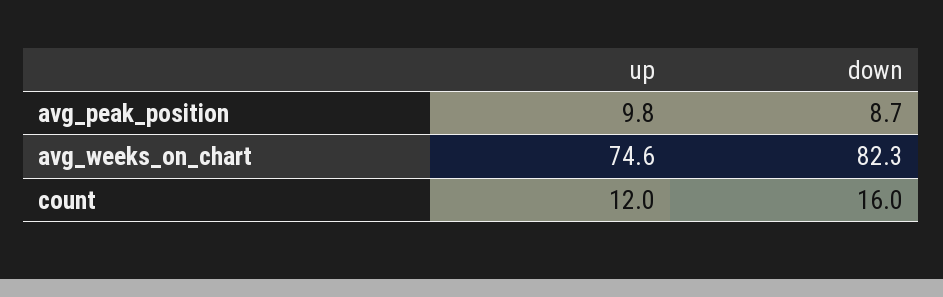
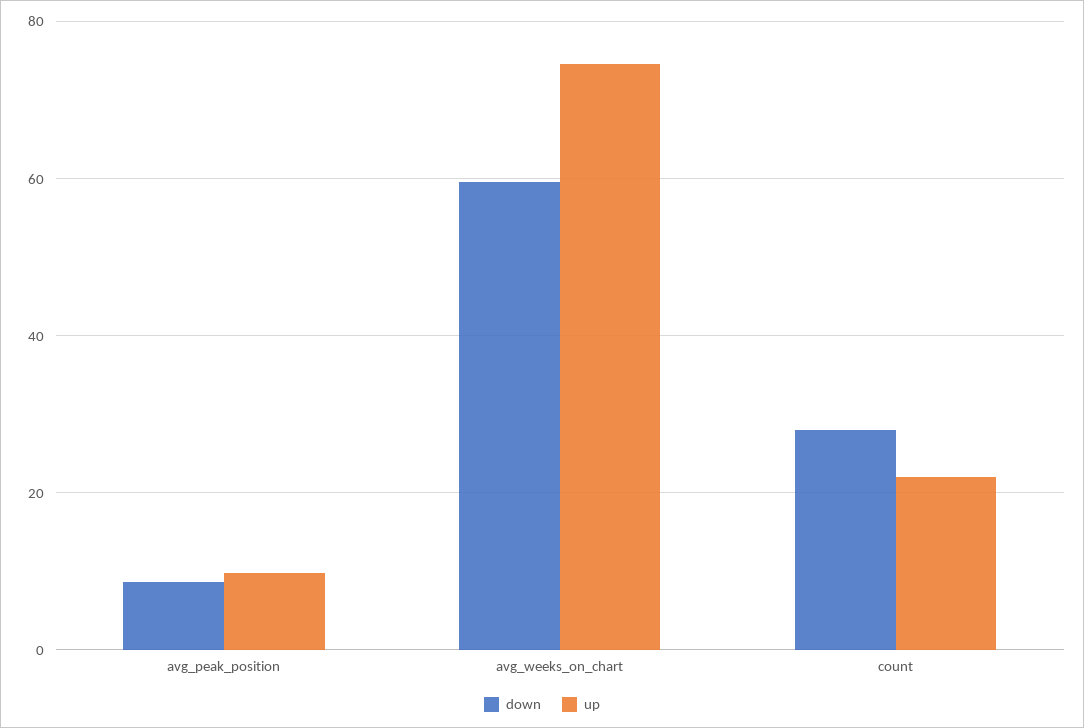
  {
    "up": {
      "avg_peak_position": 9.8,
      "avg_weeks_on_chart": 74.6,
-     "count": 12
+     "count": 22
    },
    "down": {
      "avg_peak_position": 8.7,
-     "avg_weeks_on_chart": 82.3,
+     "avg_weeks_on_chart": 60,
-     "count": 16
+     "count": 28
    }
  }

